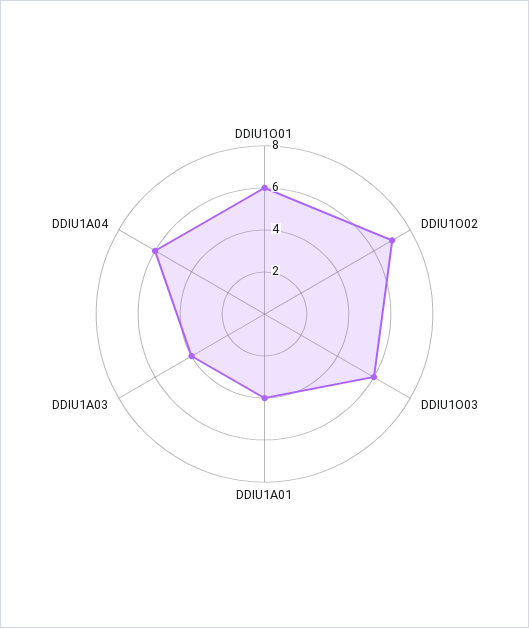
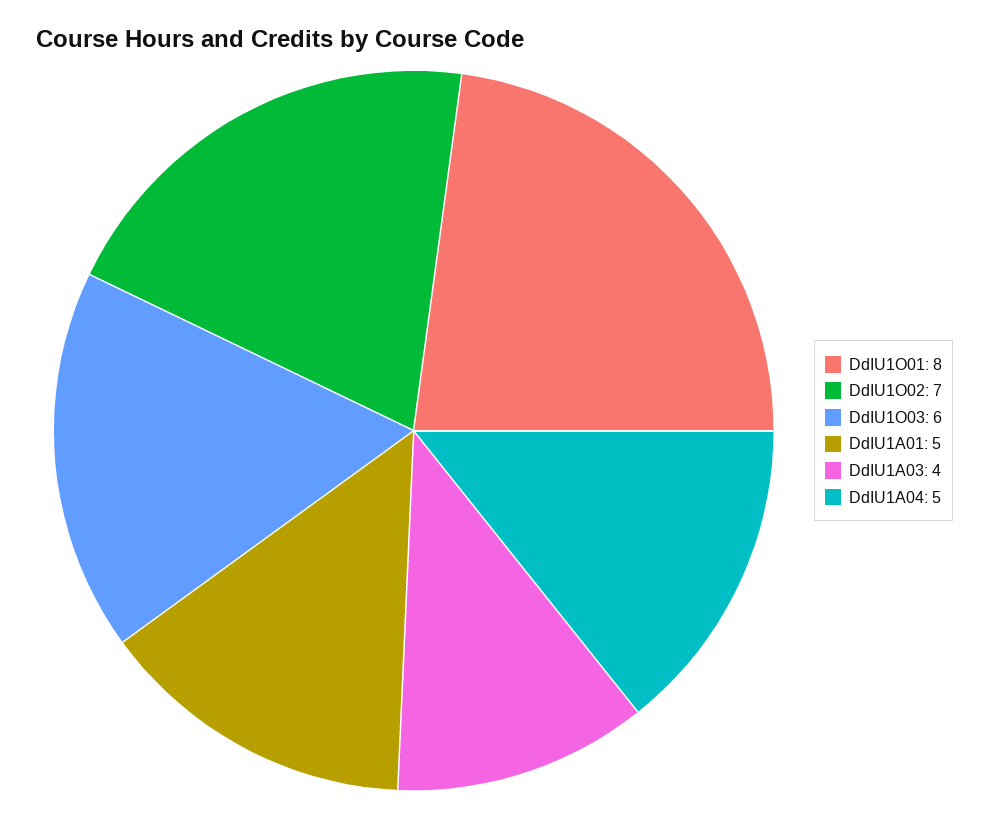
  {
-   "DDIU1O01": 6,
+   "DDIU1O01": 8,
    "DDIU1O02": 7,
    "DDIU1O03": 6,
-   "DDIU1A01": 4,
+   "DDIU1A01": 5,
    "DDIU1A03": 4,
-   "DDIU1A04": 6
+   "DDIU1A04": 5
  }

